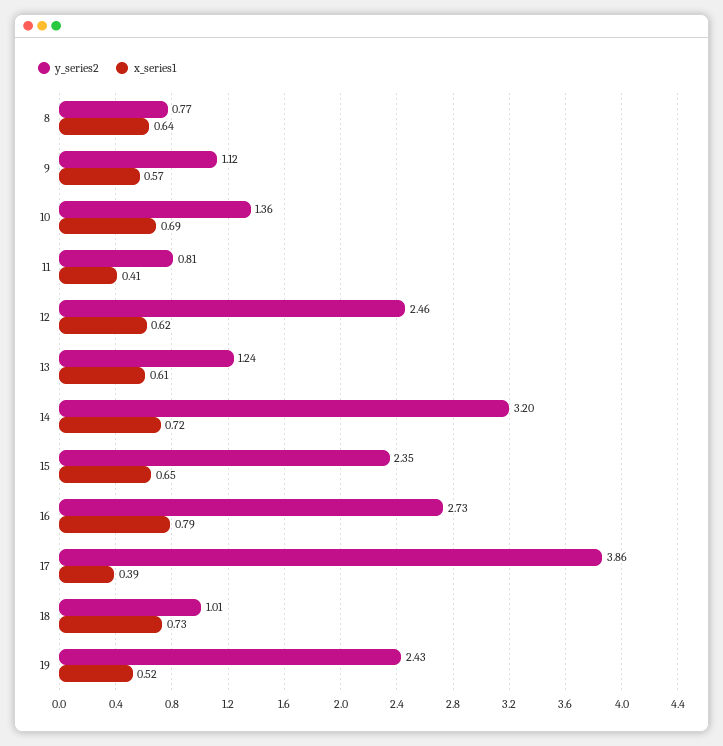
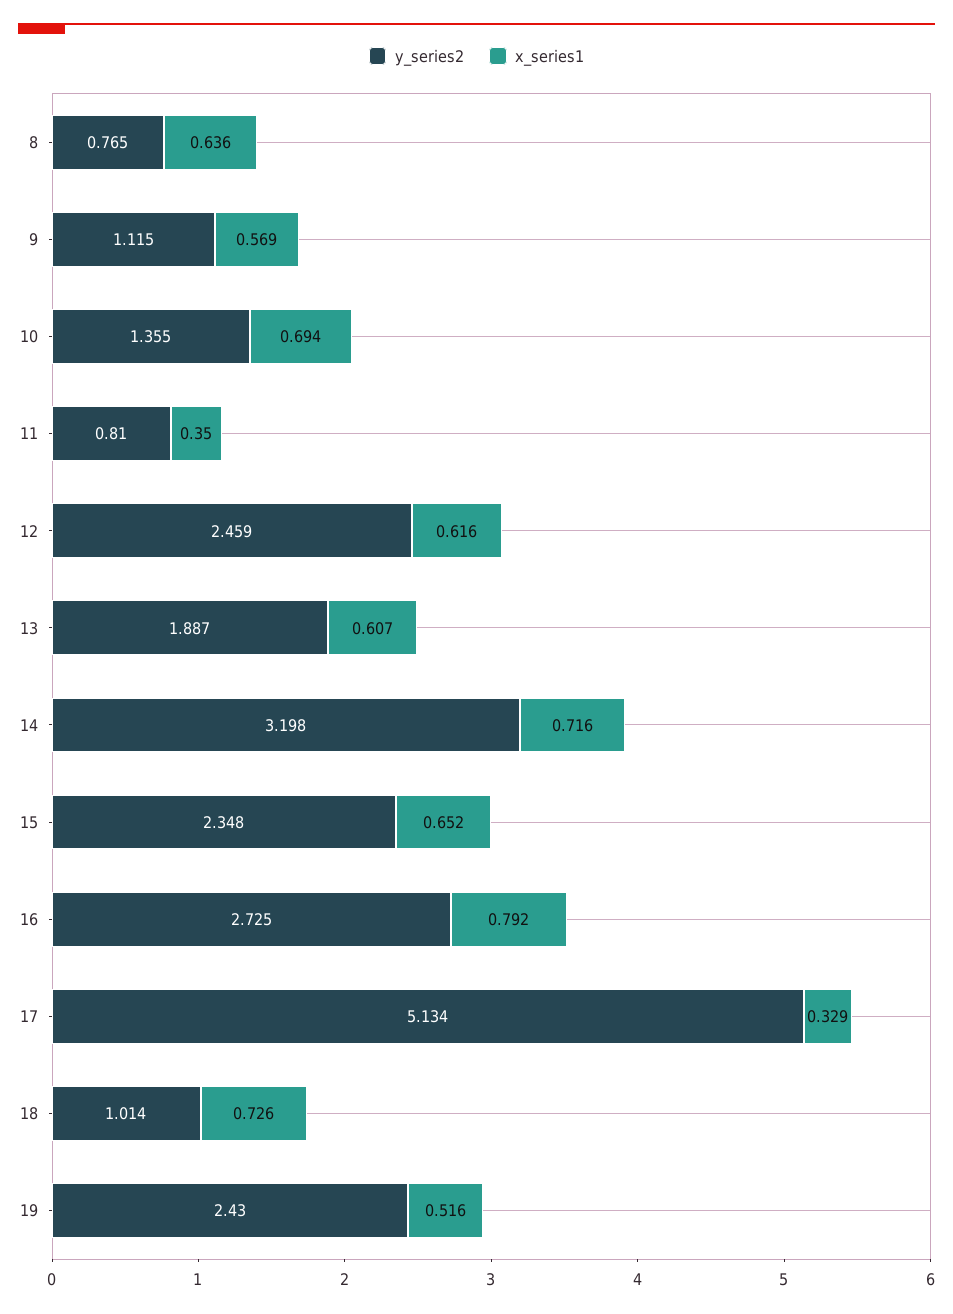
  {
    "y_series2": {
      "8": 0.765,
      "9": 1.115,
      "10": 1.355,
      "11": 0.81,
      "12": 2.459,
-     "13": 1.24,
+     "13": 1.887,
      "14": 3.198,
      "15": 2.348,
      "16": 2.725,
-     "17": 3.86,
+     "17": 5.134,
      "18": 1.014,
      "19": 2.43
    },
    "x_series1": {
      "8": 0.636,
      "9": 0.569,
      "10": 0.694,
-     "11": 0.41,
+     "11": 0.35,
      "12": 0.616,
      "13": 0.607,
      "14": 0.716,
      "15": 0.652,
      "16": 0.792,
-     "17": 0.39,
+     "17": 0.329,
      "18": 0.726,
      "19": 0.516
    }
  }

